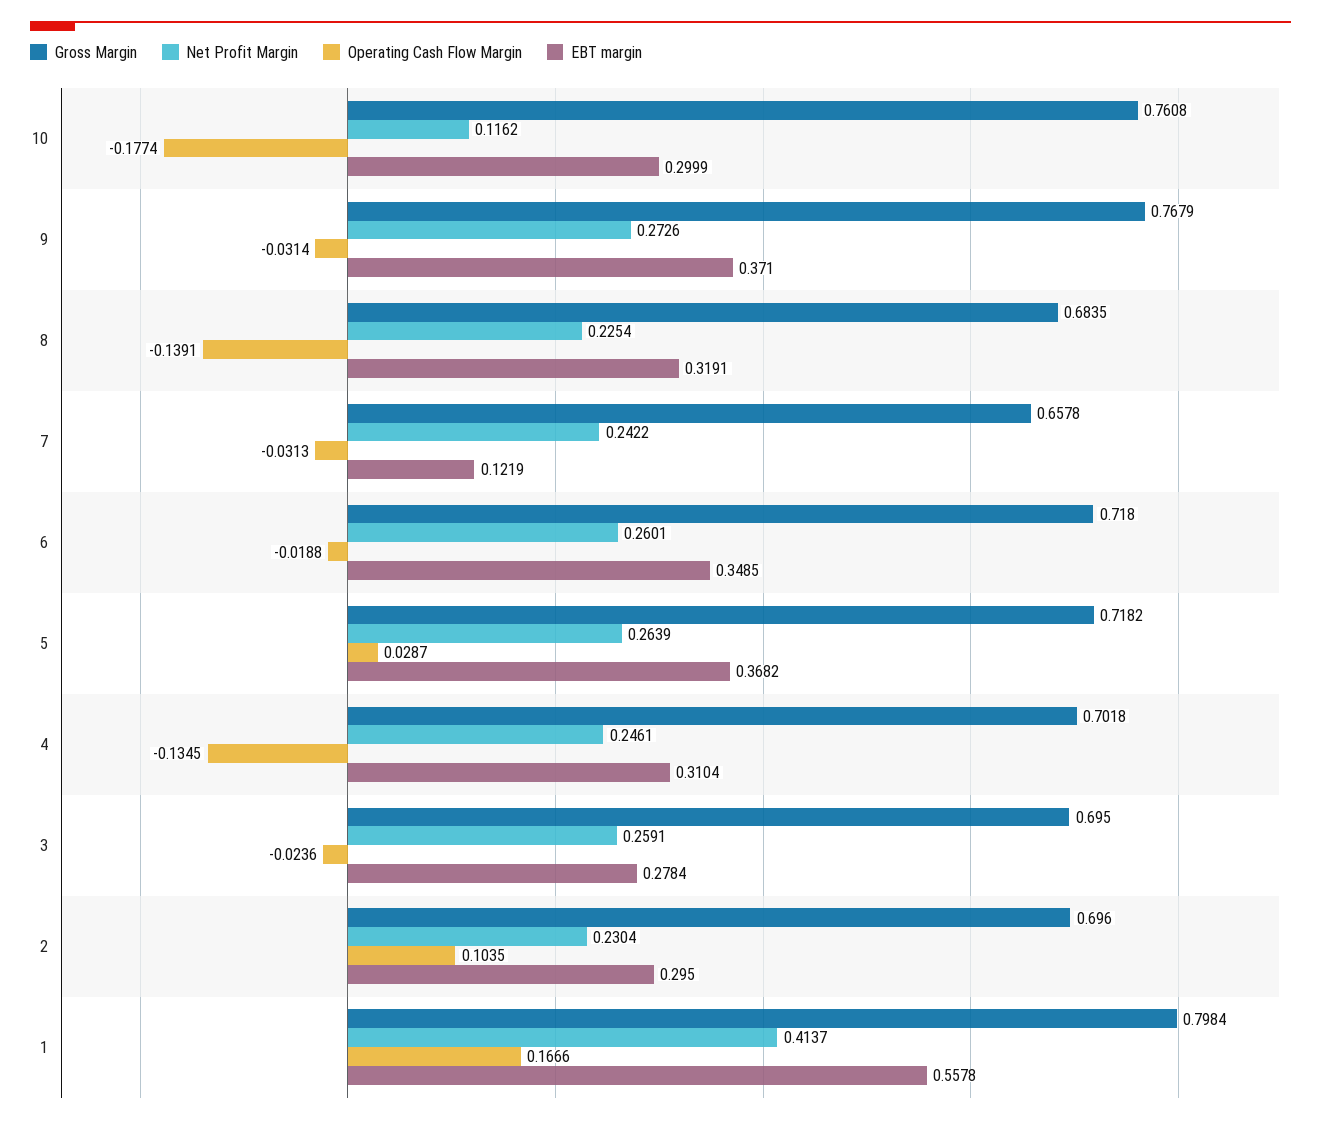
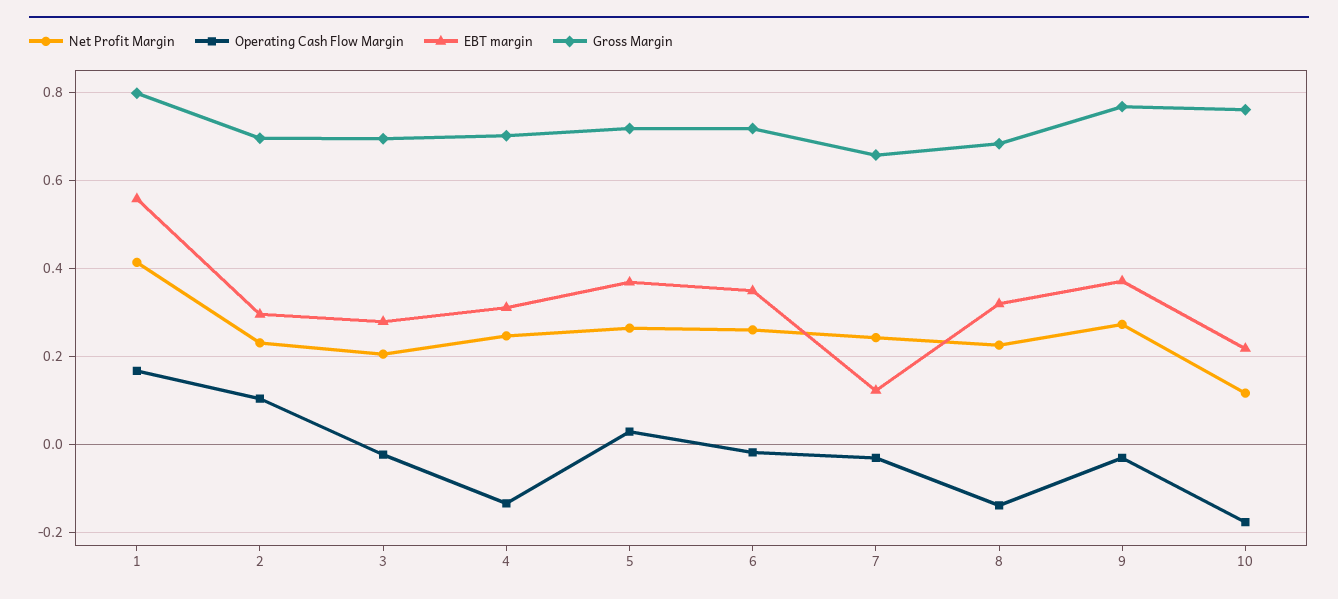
  {
    "Gross Margin": {
      "10": 0.7608,
      "9": 0.7679,
      "8": 0.6835,
      "7": 0.6578,
      "6": 0.718,
      "5": 0.7182,
      "4": 0.7018,
      "3": 0.695,
      "2": 0.696,
      "1": 0.7984
    },
    "Net Profit Margin": {
      "10": 0.1162,
      "9": 0.2726,
      "8": 0.2254,
      "7": 0.2422,
      "6": 0.2601,
      "5": 0.2639,
      "4": 0.2461,
-     "3": 0.2591,
+     "3": 0.2,
      "2": 0.2304,
      "1": 0.4137
    },
    "Operating Cash Flow Margin": {
      "10": -0.1774,
      "9": -0.0314,
      "8": -0.1391,
      "7": -0.0313,
      "6": -0.0188,
      "5": 0.0287,
      "4": -0.1345,
      "3": -0.0236,
      "2": 0.1035,
      "1": 0.1666
    },
    "EBT margin": {
-     "10": 0.2999,
+     "10": 0.22,
      "9": 0.371,
      "8": 0.3191,
      "7": 0.1219,
      "6": 0.3485,
      "5": 0.3682,
      "4": 0.3104,
      "3": 0.2784,
      "2": 0.295,
      "1": 0.5578
    }
  }

